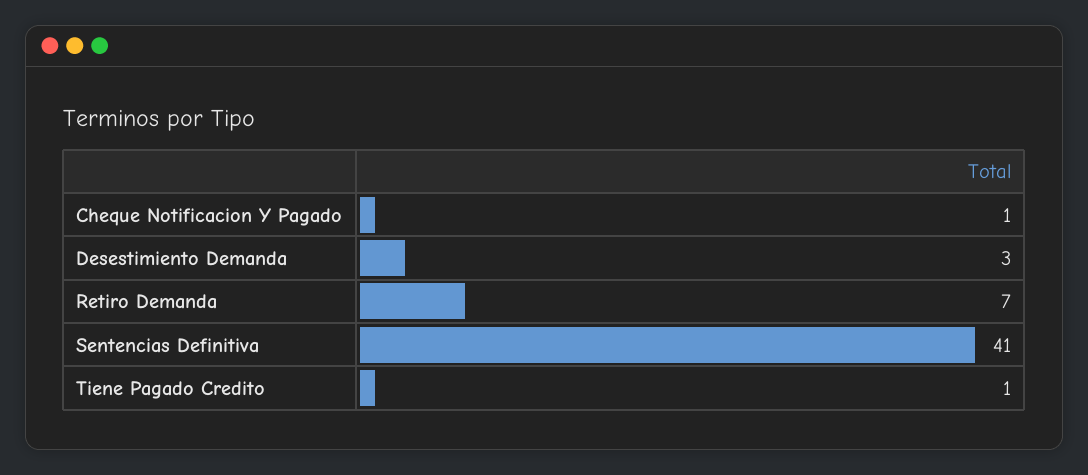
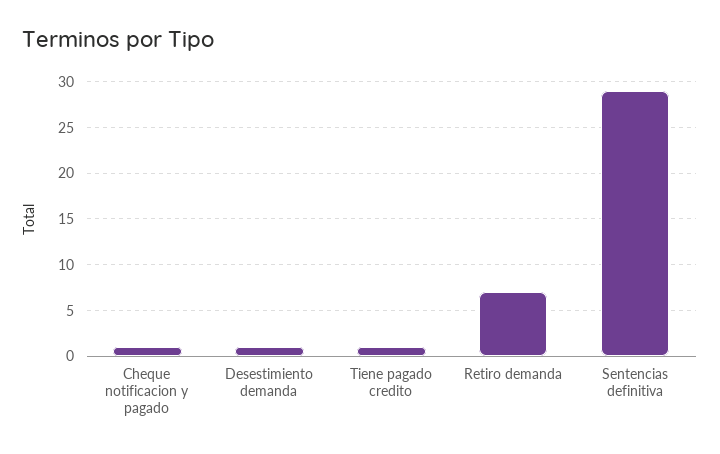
  {
    "Cheque Notificacion Y Pagado": 1,
-   "Desestimiento Demanda": 3,
+   "Desestimiento Demanda": 1,
    "Retiro Demanda": 7,
-   "Sentencias Definitiva": 41,
+   "Sentencias Definitiva": 29,
    "Tiene Pagado Credito": 1
  }

